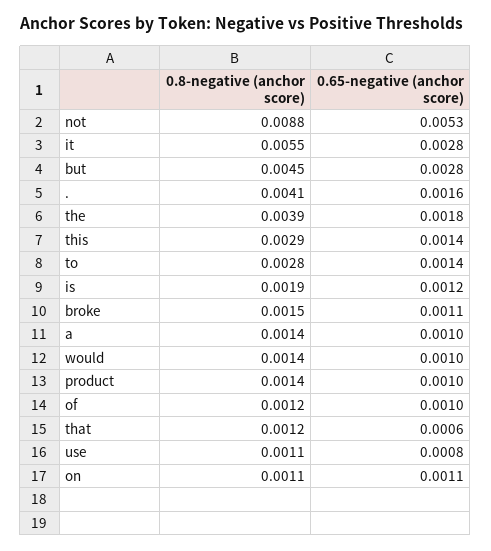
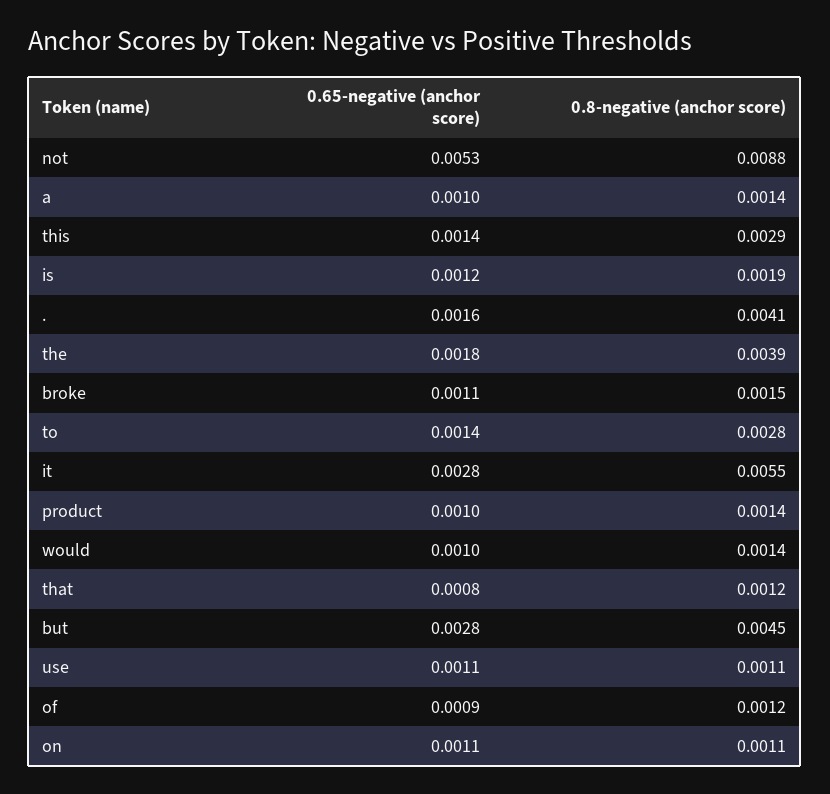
  {
    "0.8-negative (anchor score)": {
      "not": 0.0088,
      "it": 0.0055,
      "but": 0.0045,
      ".": 0.0041,
      "the": 0.0039,
      "this": 0.0029,
      "to": 0.0028,
      "is": 0.0019,
      "broke": 0.0015,
      "a": 0.0014,
      "would": 0.0014,
      "product": 0.0014,
      "of": 0.0012,
      "that": 0.0012,
      "use": 0.0011,
      "on": 0.0011
    },
    "0.65-negative (anchor score)": {
      "not": 0.0053,
      "it": 0.0028,
      "but": 0.0028,
      ".": 0.0016,
      "the": 0.0018,
      "this": 0.0014,
      "to": 0.0014,
      "is": 0.0012,
      "broke": 0.0011,
      "a": 0.001,
      "would": 0.001,
      "product": 0.001,
-     "of": 0.001,
+     "of": 0.0009,
-     "that": 0.0006,
+     "that": 0.0008,
-     "use": 0.0008,
+     "use": 0.0011,
      "on": 0.0011
    }
  }

